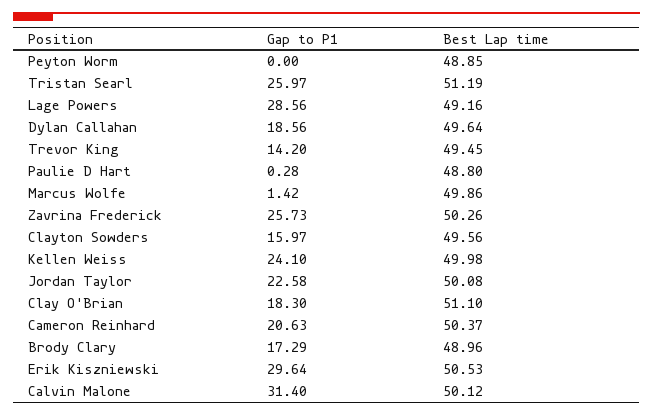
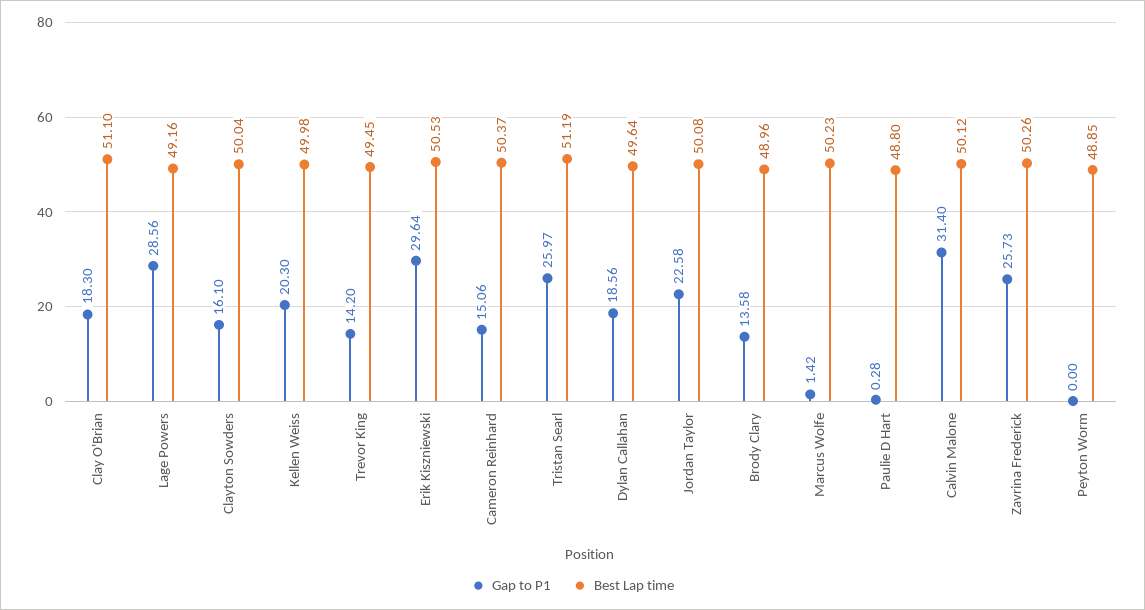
  {
    "Gap to P1": {
      "Peyton Worm": 0,
      "Tristan Searl": 25.97,
      "Lage Powers": 28.56,
      "Dylan Callahan": 18.56,
      "Trevor King": 14.2,
      "Paulie D Hart": 0.28,
      "Marcus Wolfe": 1.42,
      "Zavrina Frederick": 25.73,
-     "Clayton Sowders": 15.97,
+     "Clayton Sowders": 16.1,
-     "Kellen Weiss": 24.1,
+     "Kellen Weiss": 20.3,
      "Jordan Taylor": 22.58,
      "Clay O'Brian": 18.3,
-     "Cameron Reinhard": 20.63,
+     "Cameron Reinhard": 15.06,
-     "Brody Clary": 17.29,
+     "Brody Clary": 13.58,
      "Erik Kiszniewski": 29.64,
      "Calvin Malone": 31.4
    },
    "Best Lap time": {
      "Peyton Worm": 48.85,
      "Tristan Searl": 51.19,
      "Lage Powers": 49.16,
      "Dylan Callahan": 49.64,
      "Trevor King": 49.45,
      "Paulie D Hart": 48.8,
-     "Marcus Wolfe": 49.86,
+     "Marcus Wolfe": 50.23,
      "Zavrina Frederick": 50.26,
-     "Clayton Sowders": 49.56,
+     "Clayton Sowders": 50.04,
      "Kellen Weiss": 49.98,
      "Jordan Taylor": 50.08,
      "Clay O'Brian": 51.1,
      "Cameron Reinhard": 50.37,
      "Brody Clary": 48.96,
      "Erik Kiszniewski": 50.53,
      "Calvin Malone": 50.12
    }
  }

